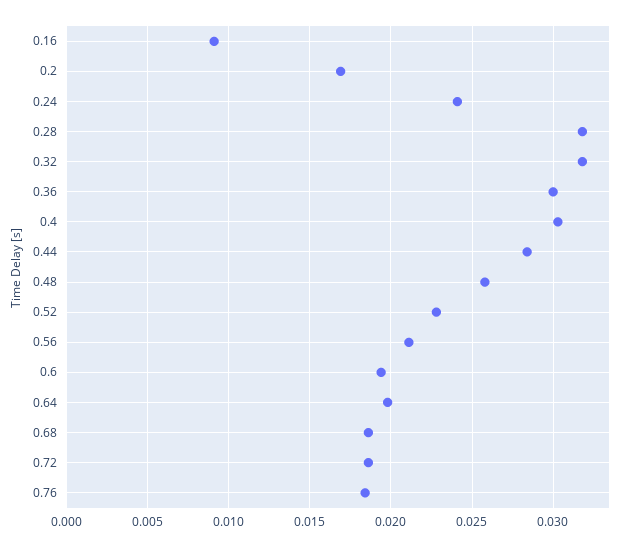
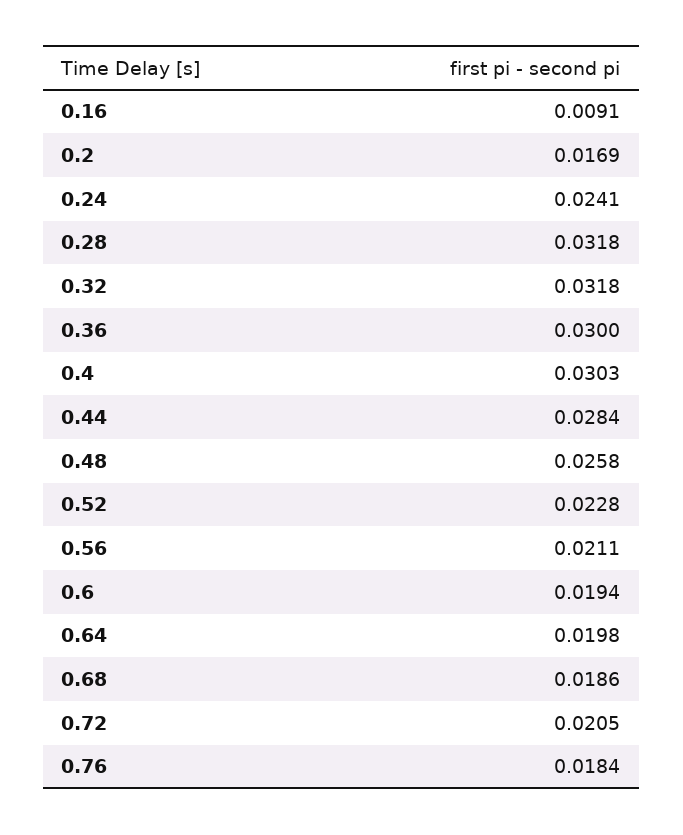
  {
    "0.16": 0.0091,
    "0.2": 0.0169,
    "0.24": 0.0241,
    "0.28": 0.0318,
    "0.32": 0.0318,
    "0.36": 0.03,
    "0.4": 0.0303,
    "0.44": 0.0284,
    "0.48": 0.0258,
    "0.52": 0.0228,
    "0.56": 0.0211,
    "0.6": 0.0194,
    "0.64": 0.0198,
    "0.68": 0.0186,
-   "0.72": 0.0185,
+   "0.72": 0.0205,
    "0.76": 0.0184
  }

